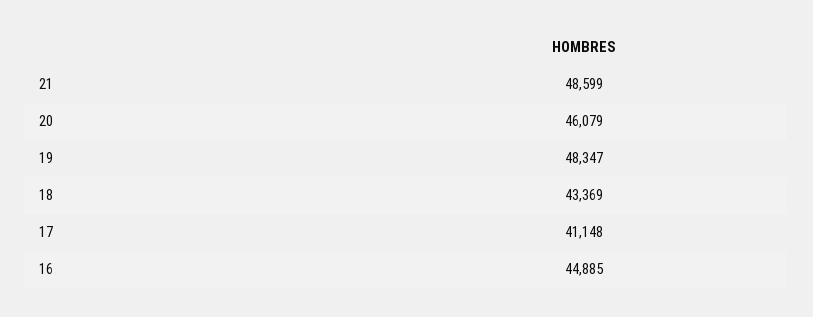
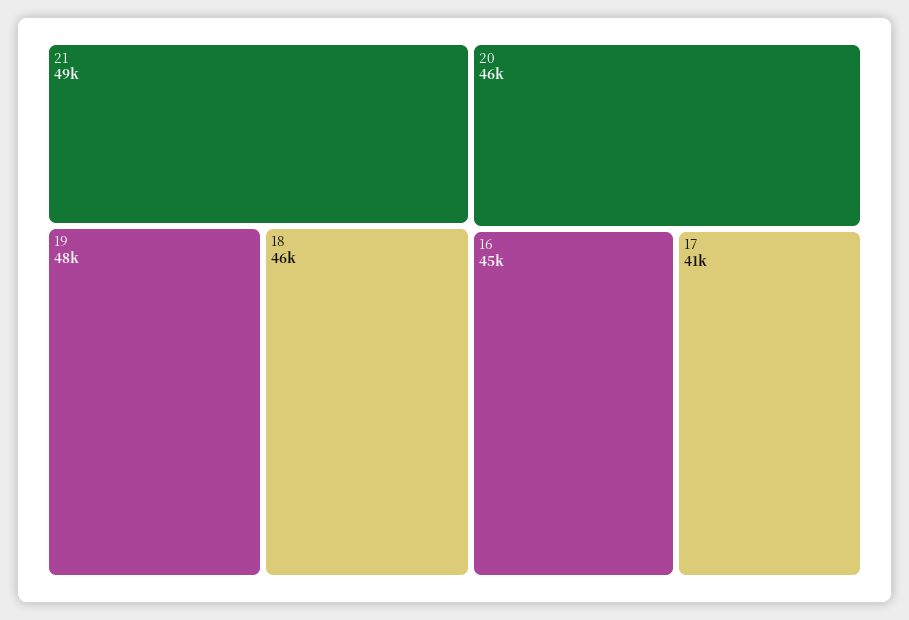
  {
    "21": 48599,
    "20": 46079,
    "19": 48347,
-   "18": 43369,
+   "18": 46000,
    "17": 41148,
    "16": 44885
  }

